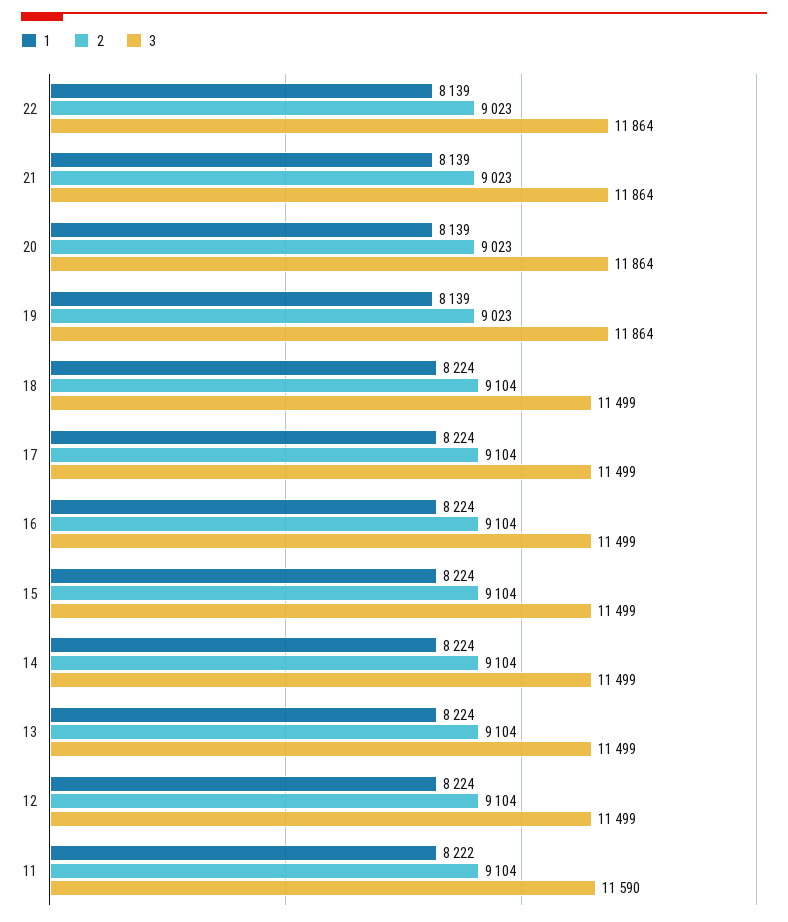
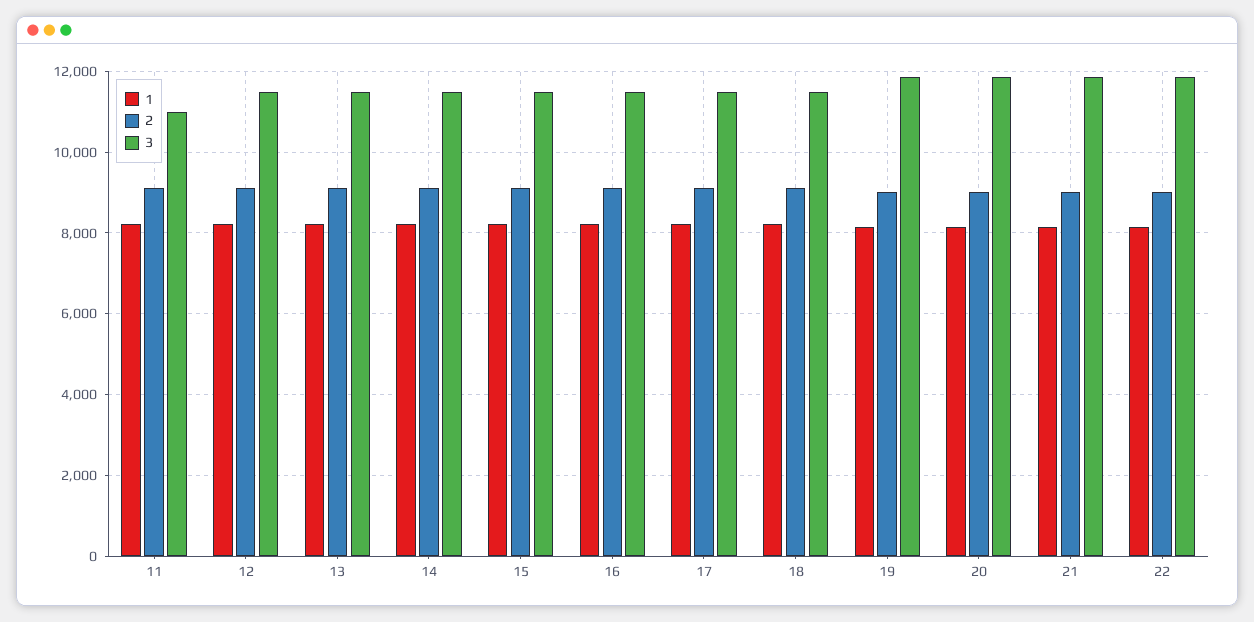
  {
    "1": {
      "22": 8139,
      "21": 8139,
      "20": 8139,
      "19": 8139,
      "18": 8224,
      "17": 8224,
      "16": 8224,
      "15": 8224,
      "14": 8224,
      "13": 8224,
      "12": 8224,
      "11": 8222
    },
    "2": {
      "22": 9023,
      "21": 9023,
      "20": 9023,
      "19": 9023,
      "18": 9104,
      "17": 9104,
      "16": 9104,
      "15": 9104,
      "14": 9104,
      "13": 9104,
      "12": 9104,
      "11": 9104
    },
    "3": {
      "22": 11864,
      "21": 11864,
      "20": 11864,
      "19": 11864,
      "18": 11499,
      "17": 11499,
      "16": 11499,
      "15": 11499,
      "14": 11499,
      "13": 11499,
      "12": 11499,
-     "11": 11590
+     "11": 11000
    }
  }

